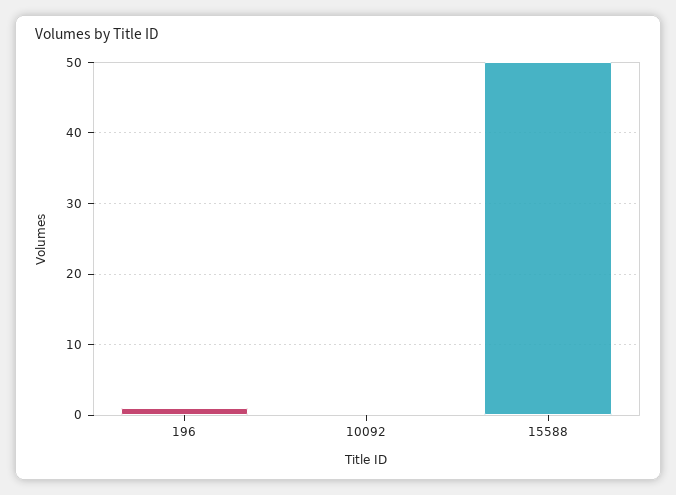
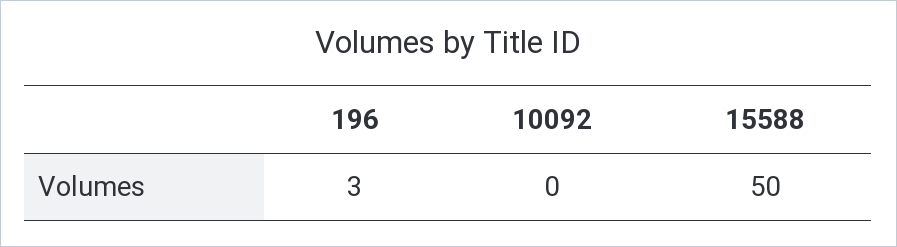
  {
-   "196": 1,
+   "196": 3,
    "10092": 0,
    "15588": 50
  }

